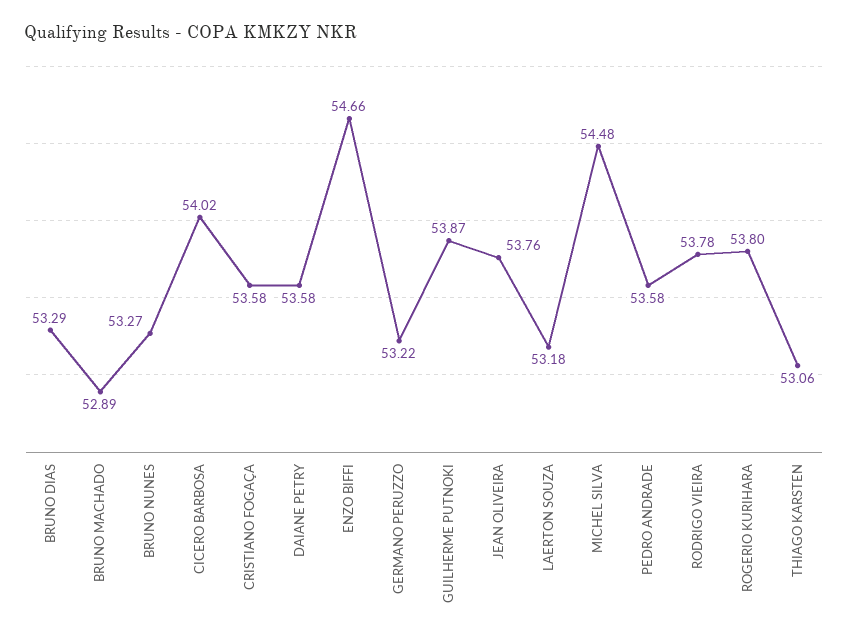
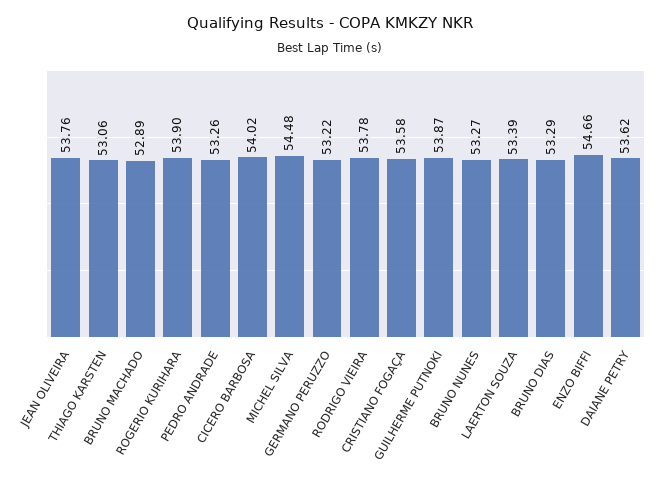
  {
    "BRUNO DIAS": 53.29,
    "BRUNO MACHADO": 52.89,
    "BRUNO NUNES": 53.27,
    "CICERO BARBOSA": 54.02,
    "CRISTIANO FOGAÇA": 53.58,
-   "DAIANE PETRY": 53.58,
+   "DAIANE PETRY": 53.62,
    "ENZO BIFFI": 54.66,
    "GERMANO PERUZZO": 53.22,
    "GUILHERME PUTNOKI": 53.87,
    "JEAN OLIVEIRA": 53.76,
-   "LAERTON SOUZA": 53.18,
+   "LAERTON SOUZA": 53.39,
    "MICHEL SILVA": 54.48,
-   "PEDRO ANDRADE": 53.58,
+   "PEDRO ANDRADE": 53.26,
    "RODRIGO VIEIRA": 53.78,
-   "ROGERIO KURIHARA": 53.8,
+   "ROGERIO KURIHARA": 53.9,
    "THIAGO KARSTEN": 53.06
  }

